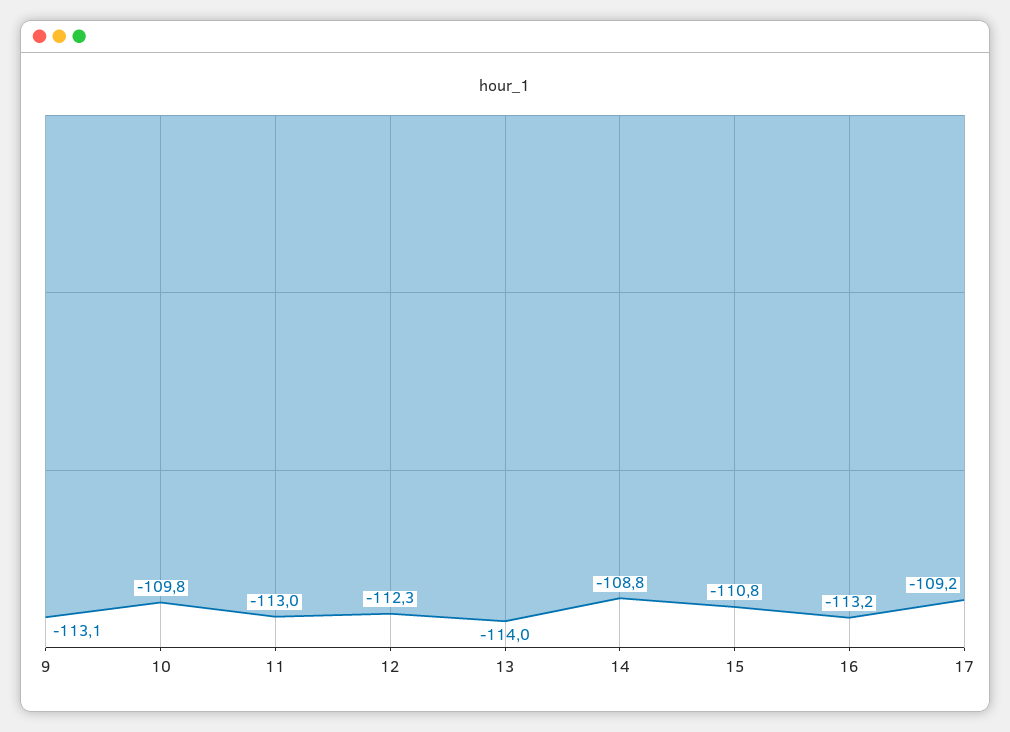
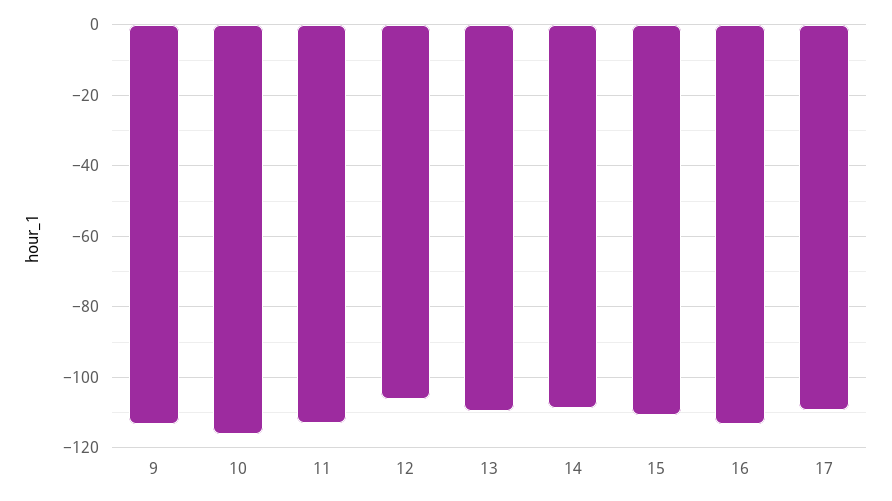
  {
    "9": -113.1,
-   "10": -109.8,
+   "10": -116,
    "11": -113,
-   "12": -112.3,
+   "12": -106,
-   "13": -114,
+   "13": -110,
    "14": -108.8,
    "15": -110.8,
    "16": -113.2,
    "17": -109.2
  }

